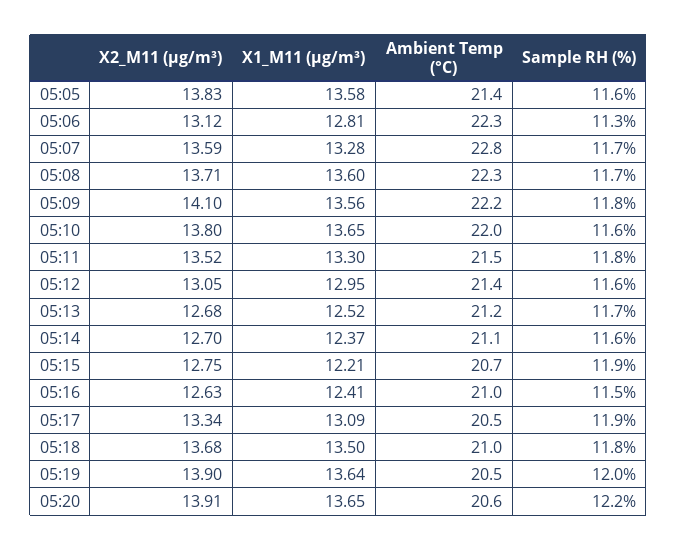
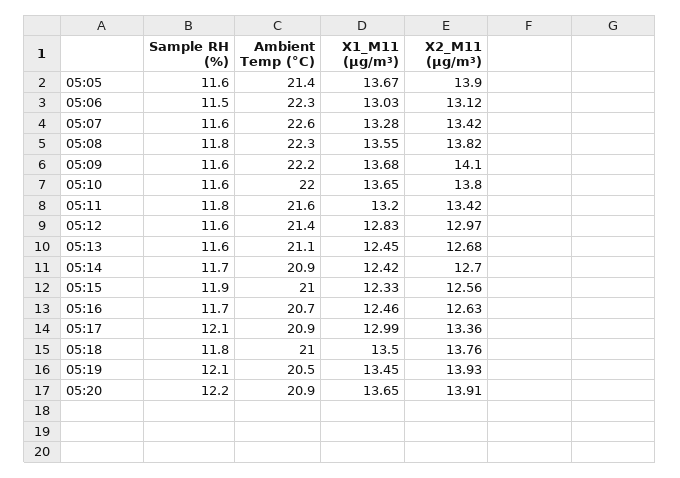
  {
    "X2_M11 (μg/m³)": {
-     "05:05": 13.83,
+     "05:05": 13.9,
      "05:06": 13.12,
-     "05:07": 13.59,
+     "05:07": 13.42,
-     "05:08": 13.71,
+     "05:08": 13.82,
      "05:09": 14.1,
      "05:10": 13.8,
-     "05:11": 13.52,
+     "05:11": 13.42,
-     "05:12": 13.05,
+     "05:12": 12.97,
      "05:13": 12.68,
      "05:14": 12.7,
-     "05:15": 12.75,
+     "05:15": 12.56,
      "05:16": 12.63,
-     "05:17": 13.34,
+     "05:17": 13.36,
-     "05:18": 13.68,
+     "05:18": 13.76,
-     "05:19": 13.9,
+     "05:19": 13.93,
      "05:20": 13.91
    },
    "X1_M11 (μg/m³)": {
-     "05:05": 13.58,
+     "05:05": 13.67,
-     "05:06": 12.81,
+     "05:06": 13.03,
      "05:07": 13.28,
-     "05:08": 13.6,
+     "05:08": 13.55,
-     "05:09": 13.56,
+     "05:09": 13.68,
      "05:10": 13.65,
-     "05:11": 13.3,
+     "05:11": 13.2,
-     "05:12": 12.95,
+     "05:12": 12.83,
-     "05:13": 12.52,
+     "05:13": 12.45,
-     "05:14": 12.37,
+     "05:14": 12.42,
-     "05:15": 12.21,
+     "05:15": 12.33,
-     "05:16": 12.41,
+     "05:16": 12.46,
-     "05:17": 13.09,
+     "05:17": 12.99,
      "05:18": 13.5,
-     "05:19": 13.64,
+     "05:19": 13.45,
      "05:20": 13.65
    },
    "Ambient Temp (°C)": {
      "05:05": 21.4,
      "05:06": 22.3,
-     "05:07": 22.8,
+     "05:07": 22.6,
      "05:08": 22.3,
      "05:09": 22.2,
      "05:10": 22,
-     "05:11": 21.5,
+     "05:11": 21.6,
      "05:12": 21.4,
-     "05:13": 21.2,
+     "05:13": 21.1,
-     "05:14": 21.1,
+     "05:14": 20.9,
-     "05:15": 20.7,
+     "05:15": 21,
-     "05:16": 21,
+     "05:16": 20.7,
-     "05:17": 20.5,
+     "05:17": 20.9,
      "05:18": 21,
      "05:19": 20.5,
-     "05:20": 20.6
+     "05:20": 20.9
    },
    "Sample RH (%)": {
      "05:05": 11.6,
-     "05:06": 11.3,
+     "05:06": 11.5,
-     "05:07": 11.7,
+     "05:07": 11.6,
-     "05:08": 11.7,
+     "05:08": 11.8,
-     "05:09": 11.8,
+     "05:09": 11.6,
      "05:10": 11.6,
      "05:11": 11.8,
      "05:12": 11.6,
-     "05:13": 11.7,
+     "05:13": 11.6,
-     "05:14": 11.6,
+     "05:14": 11.7,
      "05:15": 11.9,
-     "05:16": 11.5,
+     "05:16": 11.7,
-     "05:17": 11.9,
+     "05:17": 12.1,
      "05:18": 11.8,
-     "05:19": 12,
+     "05:19": 12.1,
      "05:20": 12.2
    }
  }

